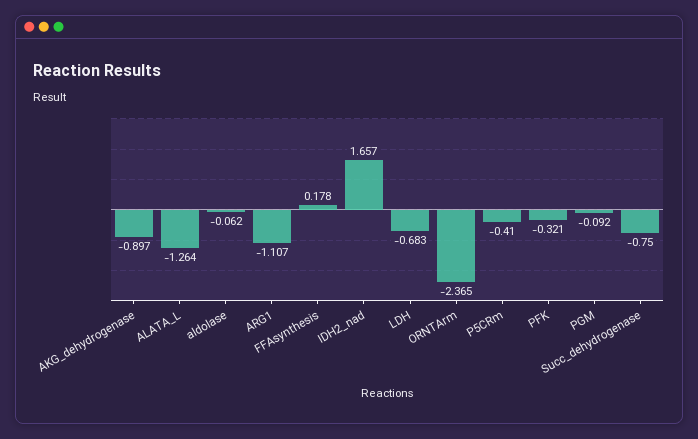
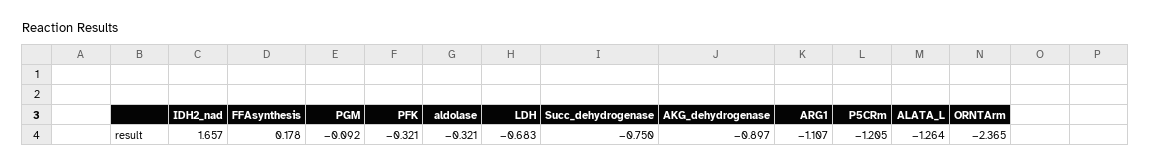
  {
    "AKG_dehydrogenase": -0.897,
    "ALATA_L": -1.264,
-   "aldolase": -0.062,
+   "aldolase": -0.321,
    "ARG1": -1.107,
    "FFAsynthesis": 0.178,
    "IDH2_nad": 1.657,
    "LDH": -0.683,
    "ORNTArm": -2.365,
-   "P5CRm": -0.41,
+   "P5CRm": -1.205,
    "PFK": -0.321,
    "PGM": -0.092,
    "Succ_dehydrogenase": -0.75
  }

